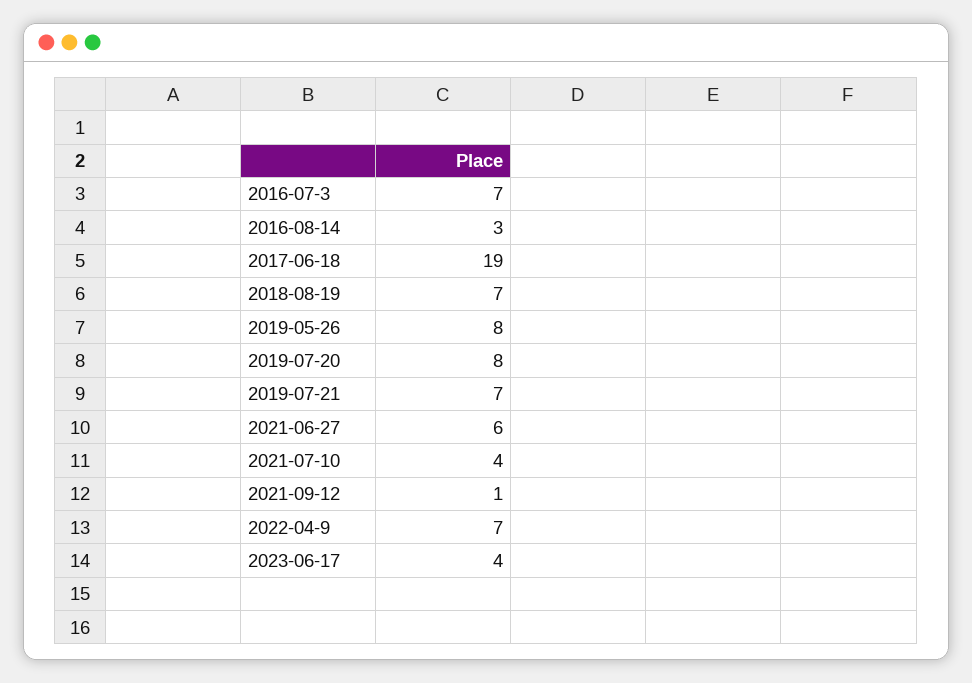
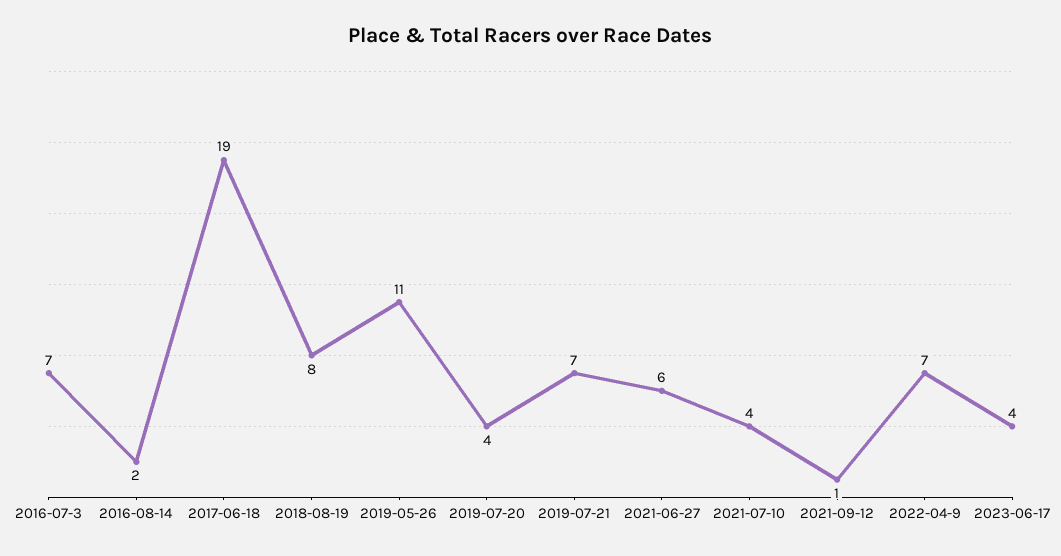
  {
    "2016-07-3": 7,
-   "2016-08-14": 3,
+   "2016-08-14": 2,
    "2017-06-18": 19,
-   "2018-08-19": 7,
+   "2018-08-19": 8,
-   "2019-05-26": 8,
+   "2019-05-26": 11,
-   "2019-07-20": 8,
+   "2019-07-20": 4,
    "2019-07-21": 7,
    "2021-06-27": 6,
    "2021-07-10": 4,
    "2021-09-12": 1,
    "2022-04-9": 7,
    "2023-06-17": 4
  }

